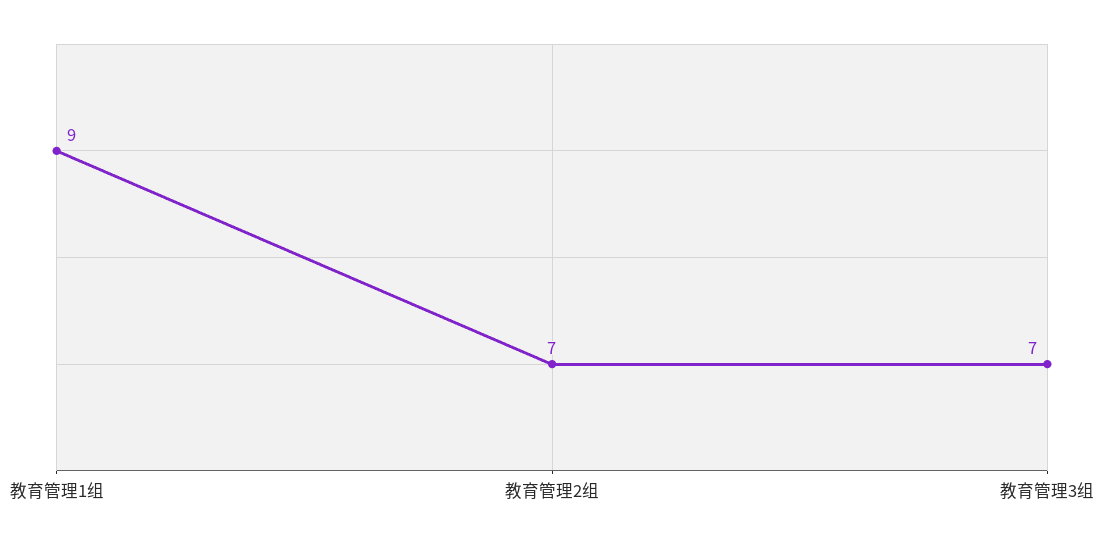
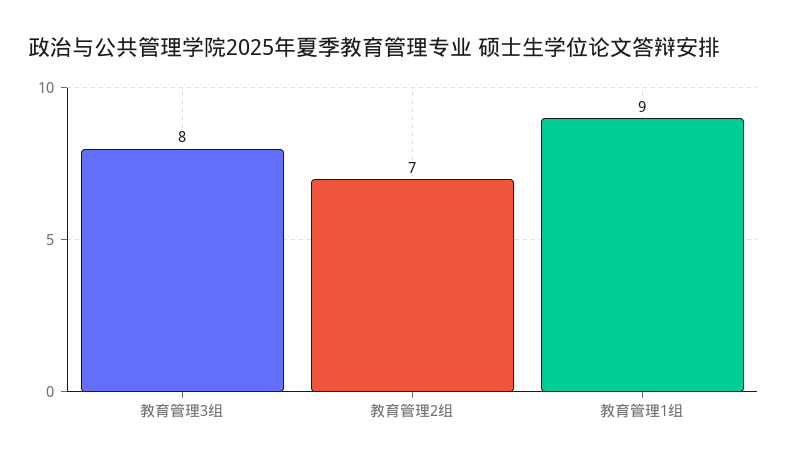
  {
    "教育管理1组": 9,
    "教育管理2组": 7,
-   "教育管理3组": 7
+   "教育管理3组": 8
  }

